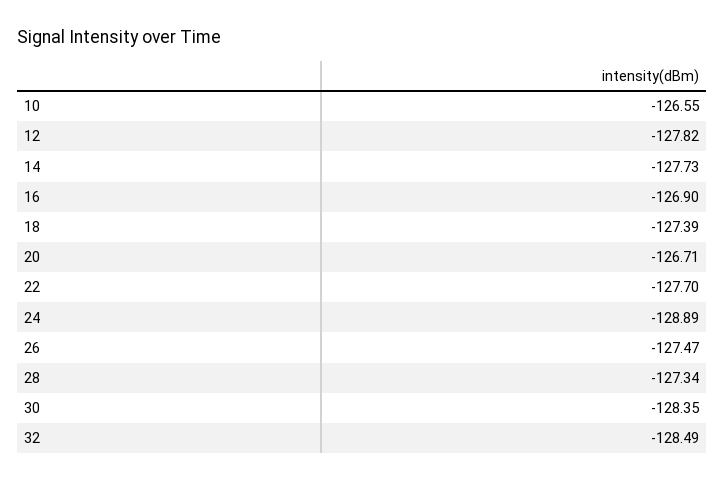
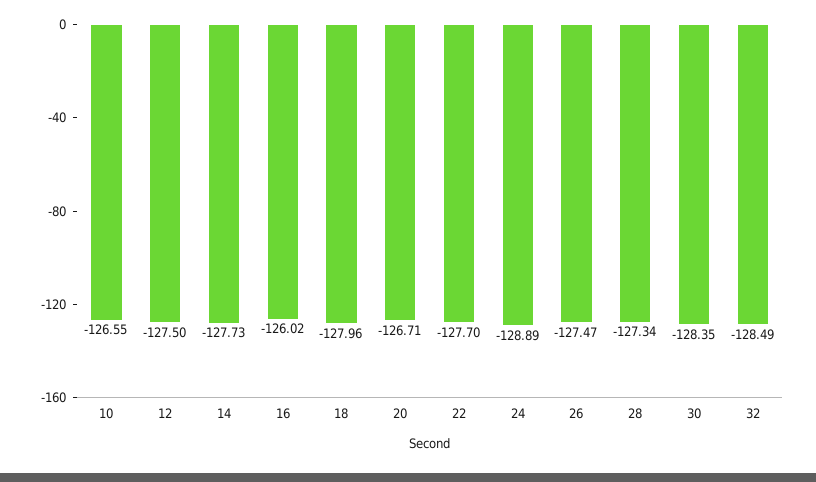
  {
    "10": -126.55,
-   "12": -127.82,
+   "12": -127.5,
    "14": -127.73,
-   "16": -126.9,
+   "16": -126.02,
-   "18": -127.39,
+   "18": -127.96,
    "20": -126.71,
    "22": -127.7,
    "24": -128.89,
    "26": -127.47,
    "28": -127.34,
    "30": -128.35,
    "32": -128.49
  }

